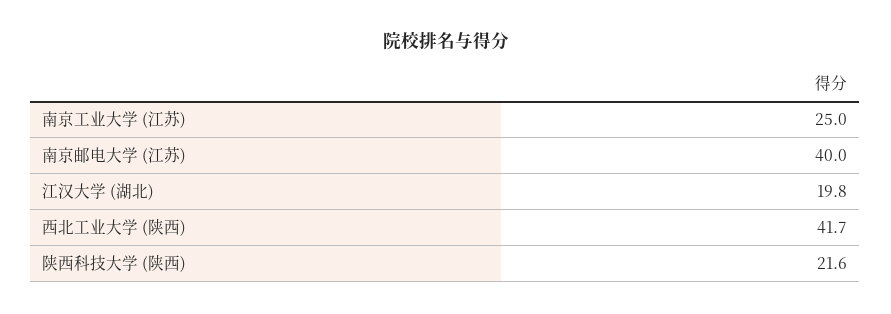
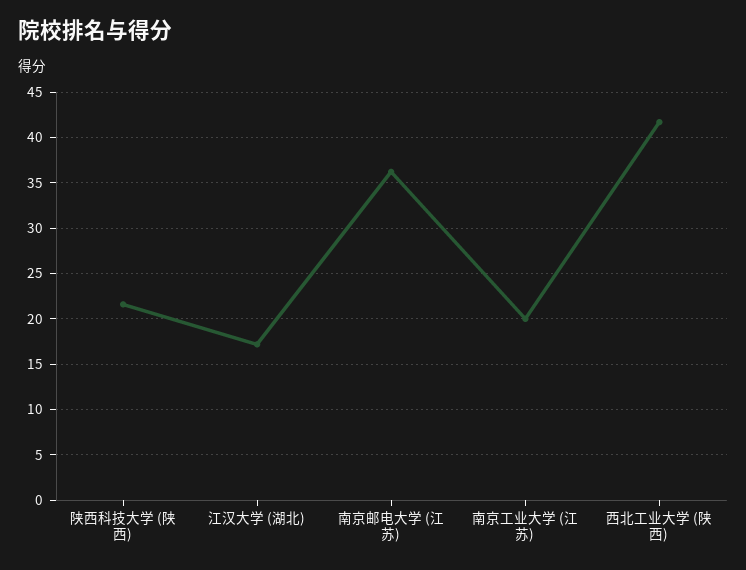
  {
-   "南京工业大学 (江苏)": 25,
+   "南京工业大学 (江苏)": 20,
-   "南京邮电大学 (江苏)": 40,
+   "南京邮电大学 (江苏)": 36,
-   "江汉大学 (湖北)": 19.8,
+   "江汉大学 (湖北)": 17,
    "西北工业大学 (陕西)": 41.7,
    "陕西科技大学 (陕西)": 21.6
  }

